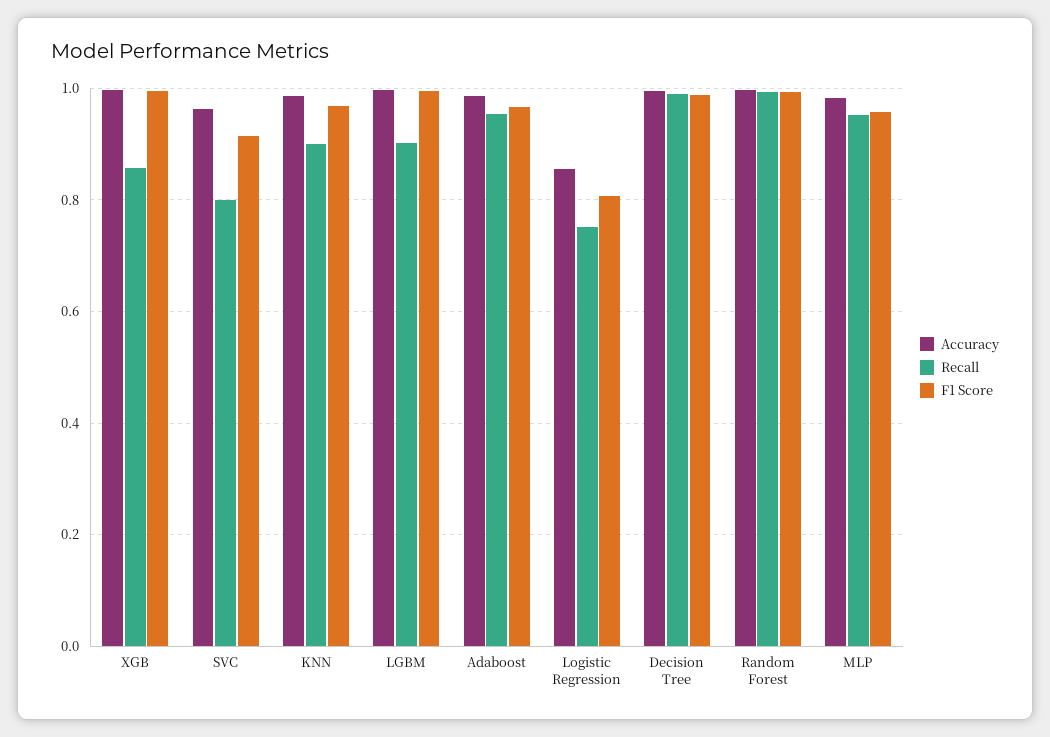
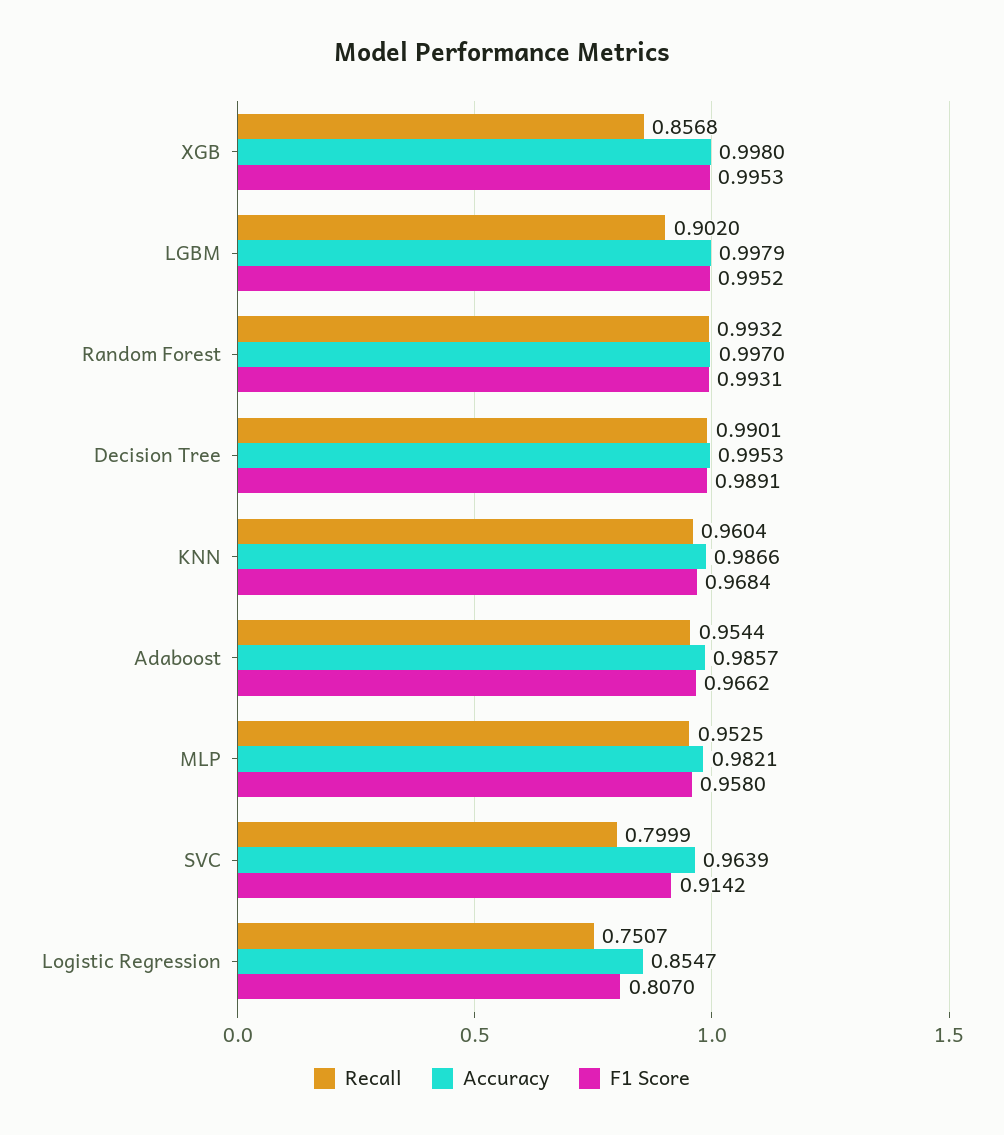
  {
    "Accuracy": {
      "XGB": 0.998,
      "SVC": 0.9639,
      "KNN": 0.9866,
      "LGBM": 0.9979,
      "Adaboost": 0.9857,
      "Logistic Regression": 0.8547,
      "Decision Tree": 0.9953,
      "Random Forest": 0.997,
      "MLP": 0.9821
    },
    "Recall": {
      "XGB": 0.8568,
      "SVC": 0.7999,
-     "KNN": 0.9,
+     "KNN": 0.9604,
      "LGBM": 0.902,
      "Adaboost": 0.9544,
      "Logistic Regression": 0.7507,
      "Decision Tree": 0.9901,
      "Random Forest": 0.9932,
      "MLP": 0.9525
    },
    "F1 Score": {
      "XGB": 0.9953,
      "SVC": 0.9142,
      "KNN": 0.9684,
      "LGBM": 0.9952,
      "Adaboost": 0.9662,
      "Logistic Regression": 0.807,
      "Decision Tree": 0.9891,
      "Random Forest": 0.9931,
      "MLP": 0.958
    }
  }

